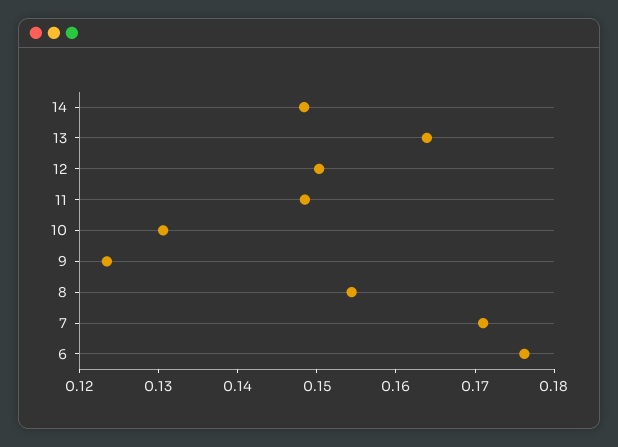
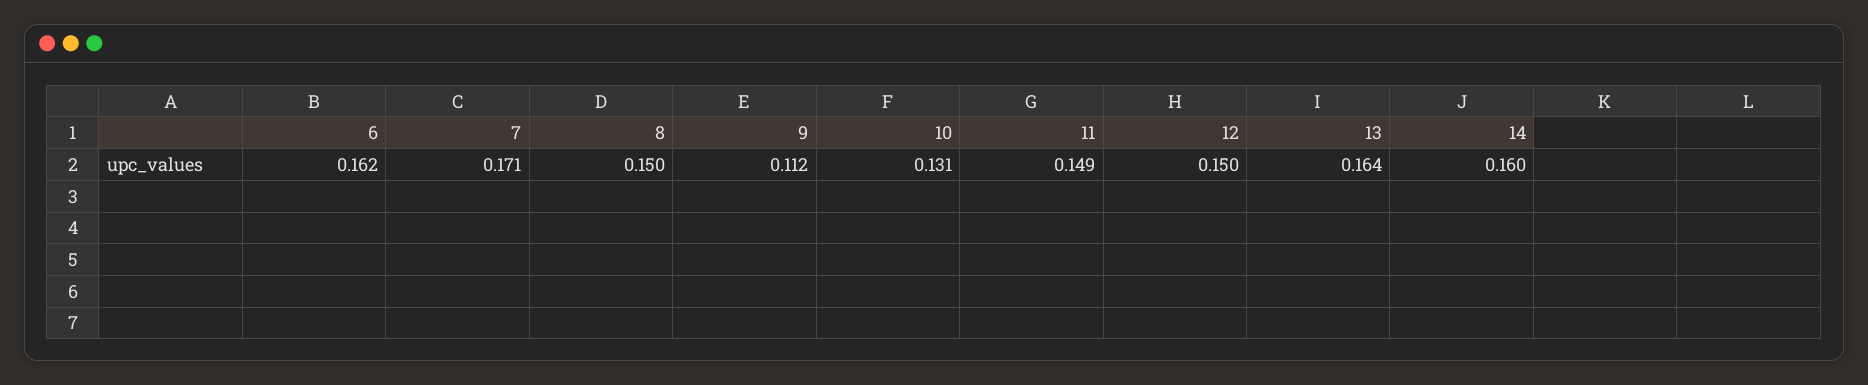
  {
-   "14": 0.148,
+   "14": 0.16,
    "13": 0.164,
    "12": 0.15,
    "11": 0.149,
    "10": 0.131,
-   "9": 0.124,
+   "9": 0.112,
-   "8": 0.154,
+   "8": 0.15,
    "7": 0.171,
-   "6": 0.176
+   "6": 0.162
  }

